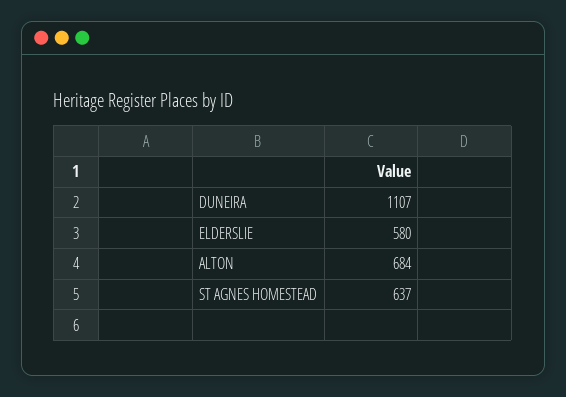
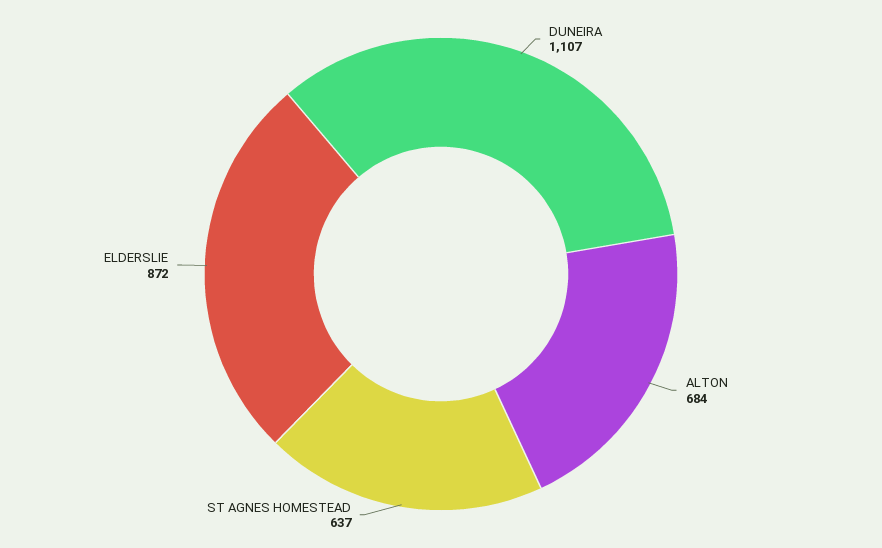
  {
    "DUNEIRA": 1107,
-   "ELDERSLIE": 580,
+   "ELDERSLIE": 872,
    "ALTON": 684,
    "ST AGNES HOMESTEAD": 637
  }

